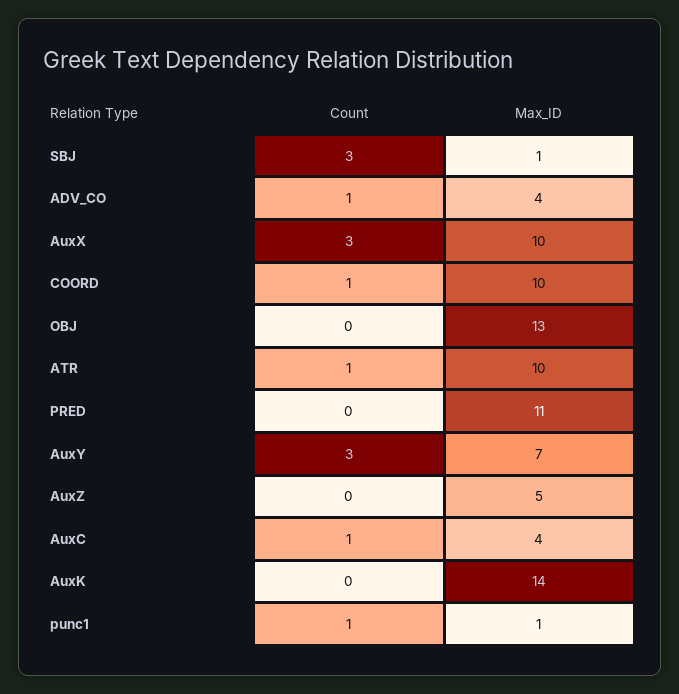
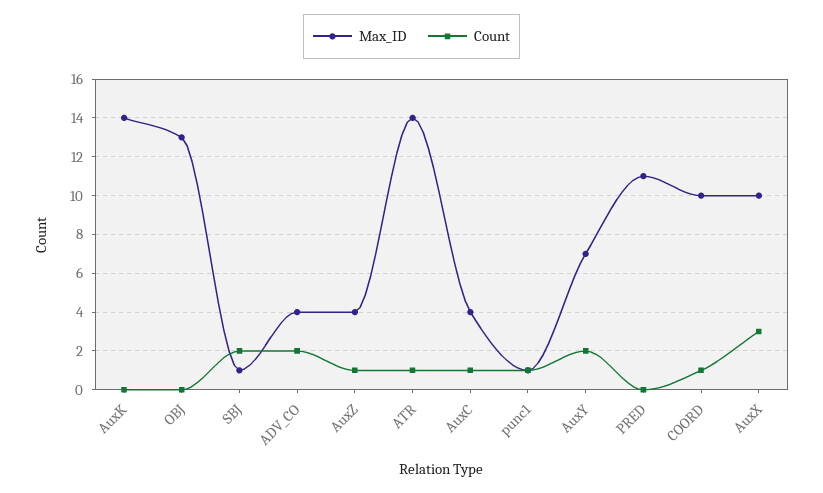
  {
    "Count": {
-     "SBJ": 3,
+     "SBJ": 2,
-     "ADV_CO": 1,
+     "ADV_CO": 2,
      "AuxX": 3,
      "COORD": 1,
      "OBJ": 0,
      "ATR": 1,
      "PRED": 0,
-     "AuxY": 3,
+     "AuxY": 2,
-     "AuxZ": 0,
+     "AuxZ": 1,
      "AuxC": 1,
      "AuxK": 0,
      "punc1": 1
    },
    "Max_ID": {
      "SBJ": 1,
      "ADV_CO": 4,
      "AuxX": 10,
      "COORD": 10,
      "OBJ": 13,
-     "ATR": 10,
+     "ATR": 14,
      "PRED": 11,
      "AuxY": 7,
-     "AuxZ": 5,
+     "AuxZ": 4,
      "AuxC": 4,
      "AuxK": 14,
      "punc1": 1
    }
  }

